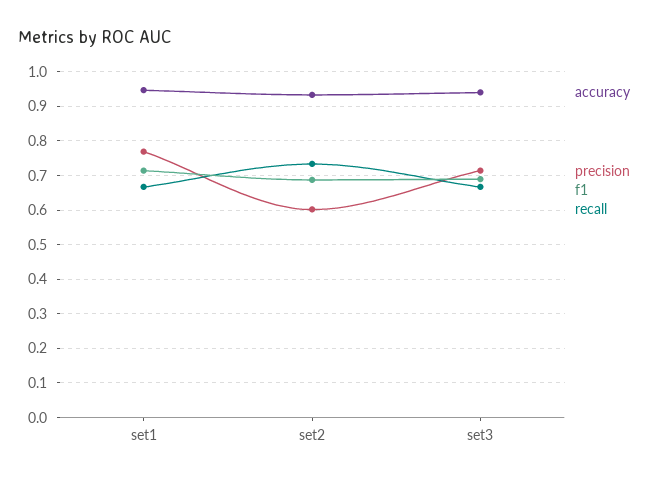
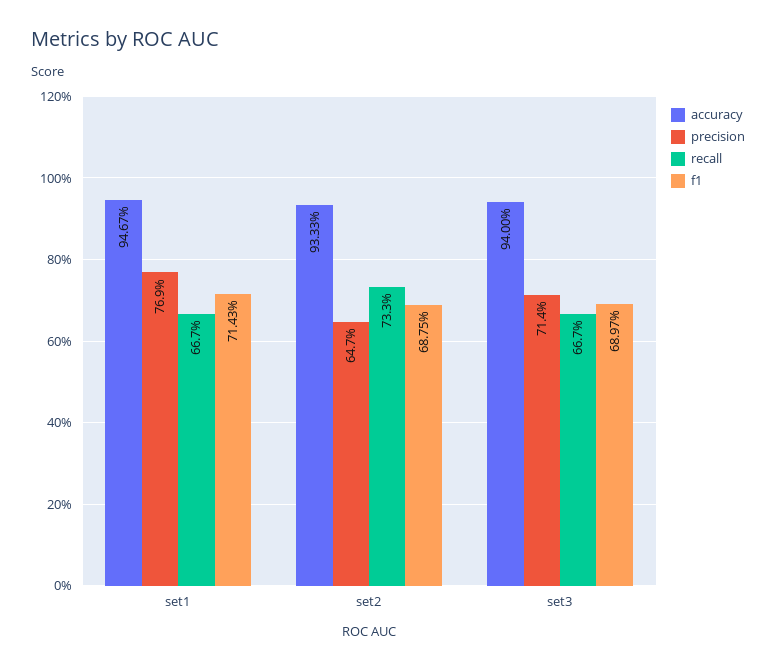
  {
    "accuracy": {
      "set1": 0.9467,
      "set2": 0.9333,
      "set3": 0.94
    },
    "precision": {
      "set1": 0.769,
-     "set2": 0.6,
+     "set2": 0.647,
      "set3": 0.714
    },
    "f1": {
      "set1": 0.7143,
      "set2": 0.6875,
      "set3": 0.6897
    },
    "recall": {
      "set1": 0.667,
      "set2": 0.733,
      "set3": 0.667
    }
  }

